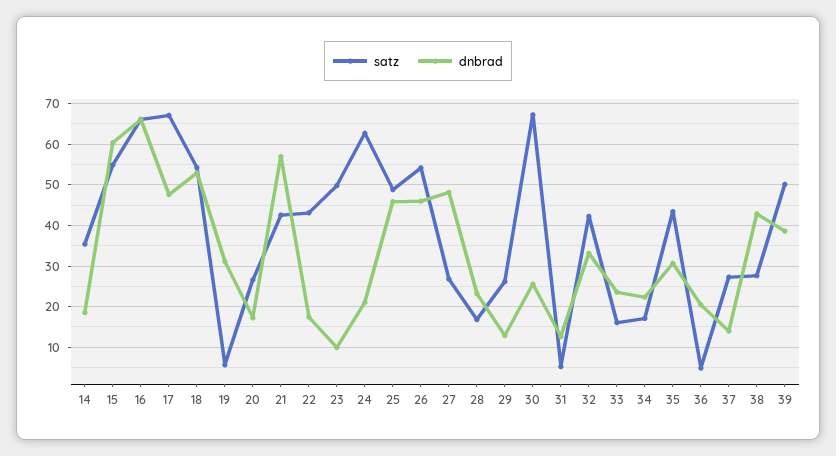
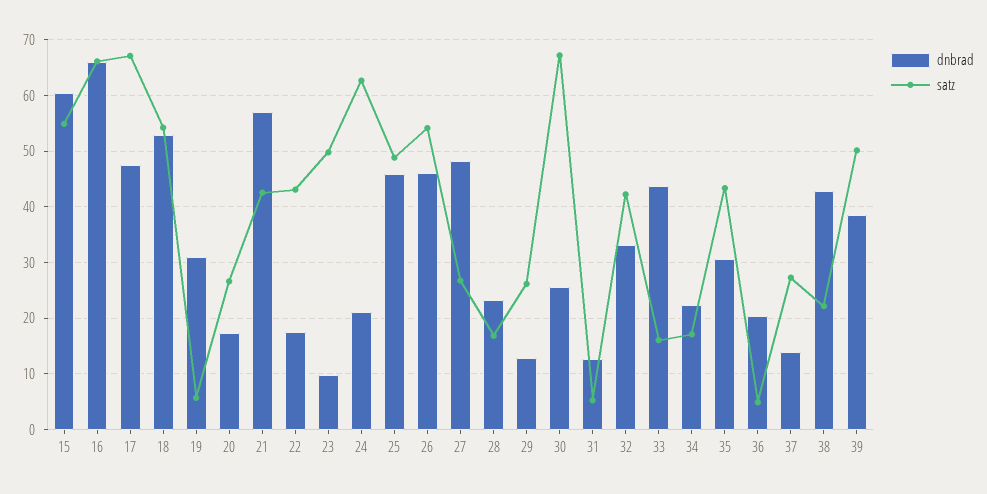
  {
    "satz": {
-     "14": 36,
      "15": 54,
      "16": 66,
      "17": 68,
      "18": 54,
      "19": 6,
      "20": 26,
      "21": 42,
      "22": 44,
      "23": 50,
      "24": 62,
      "25": 48,
      "26": 54,
      "27": 26,
      "28": 16,
      "29": 26,
      "30": 68,
      "31": 6,
      "32": 42,
      "33": 16,
      "34": 18,
      "35": 44,
      "36": 4,
      "37": 28,
-     "38": 28,
+     "38": 22,
      "39": 50
    },
    "dnbrad": {
-     "14": 18,
      "15": 60,
      "16": 66,
      "17": 48,
      "18": 52,
      "19": 32,
      "20": 18,
      "21": 56,
      "22": 18,
      "23": 10,
      "24": 22,
      "25": 46,
      "26": 46,
      "27": 48,
      "28": 24,
      "29": 12,
      "30": 26,
      "31": 12,
      "32": 34,
-     "33": 24,
+     "33": 44,
      "34": 22,
      "35": 30,
      "36": 20,
      "37": 14,
      "38": 42,
      "39": 38
    }
  }

